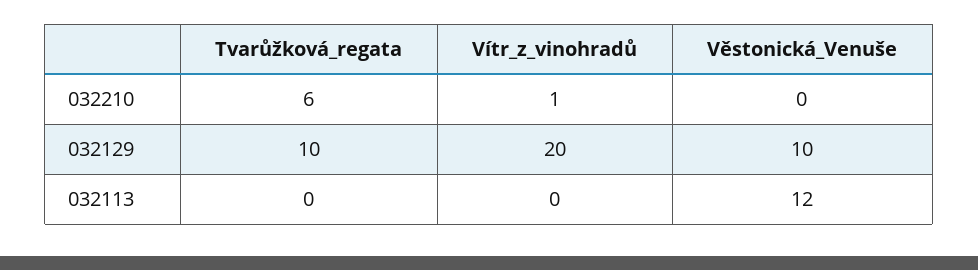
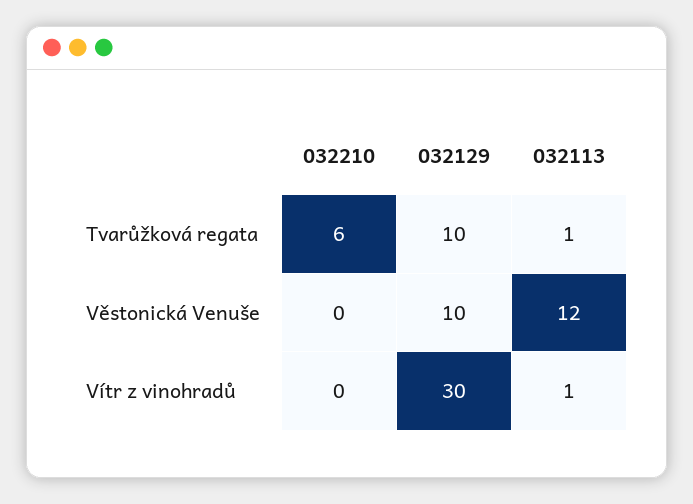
  {
    "Tvarůžková_regata": {
      "032210": 6,
      "032129": 10,
-     "032113": 0
+     "032113": 1
    },
    "Vítr_z_vinohradů": {
-     "032210": 1,
+     "032210": 0,
-     "032129": 20,
+     "032129": 30,
-     "032113": 0
+     "032113": 1
    },
    "Věstonická_Venuše": {
      "032210": 0,
      "032129": 10,
      "032113": 12
    }
  }

